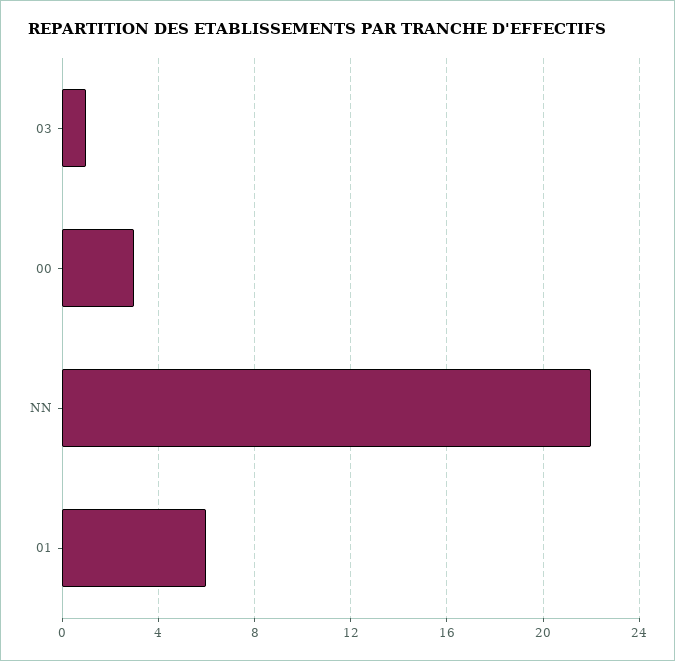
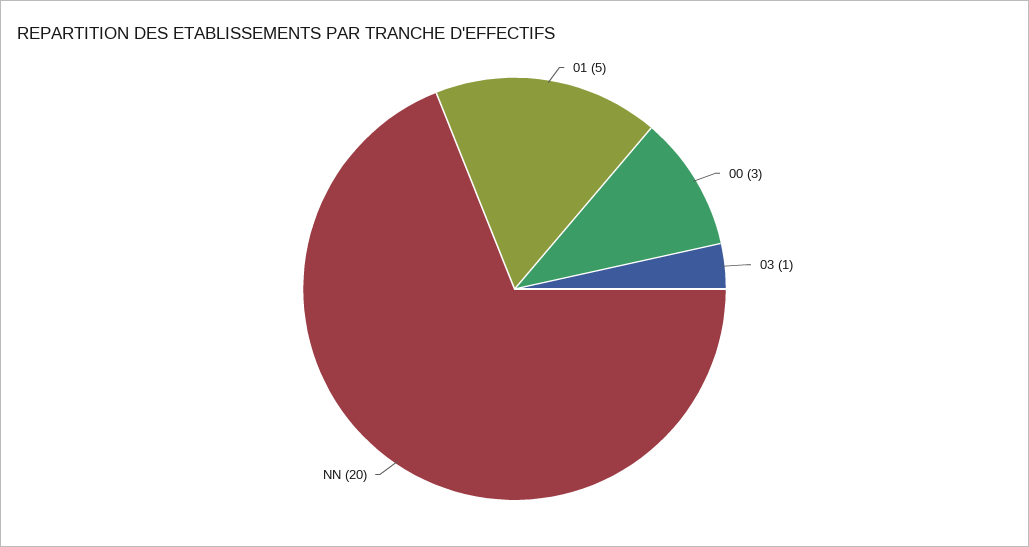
  {
    "03": 1,
    "00": 3,
-   "NN": 22,
+   "NN": 20,
-   "01": 6
+   "01": 5
  }

